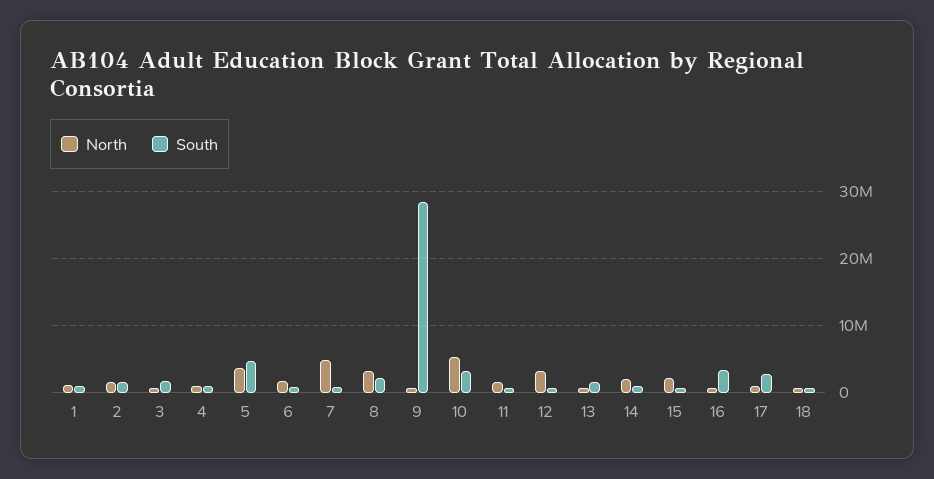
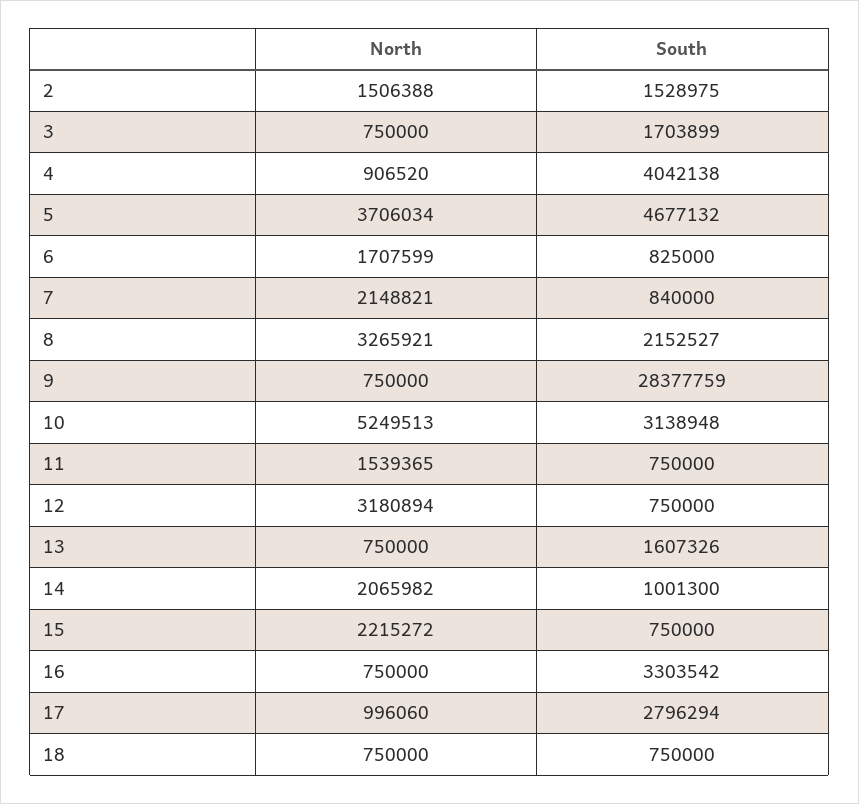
  {
    "North": {
-     "1": 1000000,
      "2": 1506388,
      "3": 750000,
      "4": 906520,
      "5": 3706034,
      "6": 1707599,
-     "7": 5000000,
+     "7": 2148821,
      "8": 3265921,
      "9": 750000,
      "10": 5249513,
      "11": 1539365,
      "12": 3180894,
      "13": 750000,
      "14": 2065982,
      "15": 2215272,
      "16": 750000,
      "17": 996060,
      "18": 750000
    },
    "South": {
-     "1": 1000000,
      "2": 1528975,
      "3": 1703899,
-     "4": 1000000,
+     "4": 4042138,
      "5": 4677132,
      "6": 825000,
      "7": 840000,
      "8": 2152527,
      "9": 28377759,
      "10": 3138948,
      "11": 750000,
      "12": 750000,
      "13": 1607326,
      "14": 1001300,
      "15": 750000,
      "16": 3303542,
      "17": 2796294,
      "18": 750000
    }
  }

